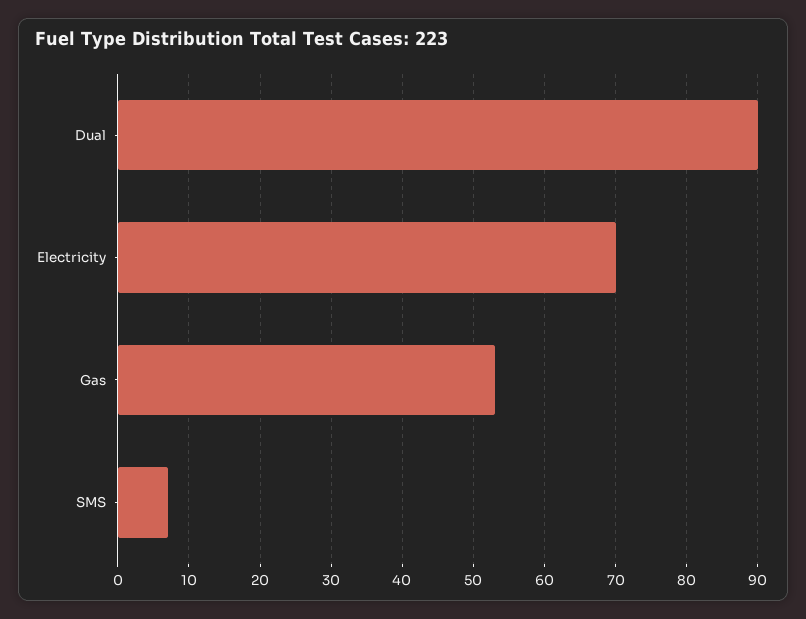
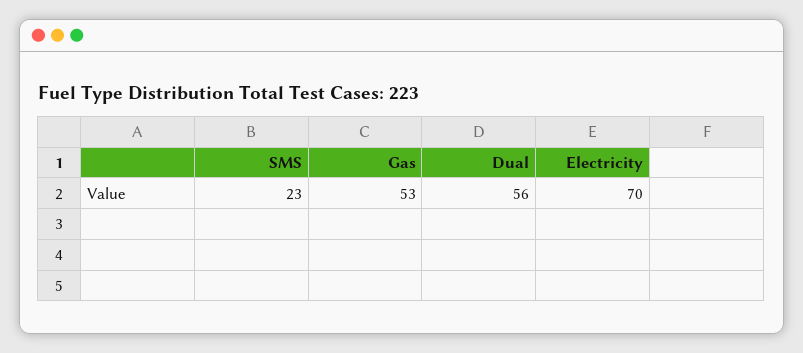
  {
-   "Dual": 90,
+   "Dual": 56,
    "Electricity": 70,
    "Gas": 53,
-   "SMS": 7
+   "SMS": 23
  }

